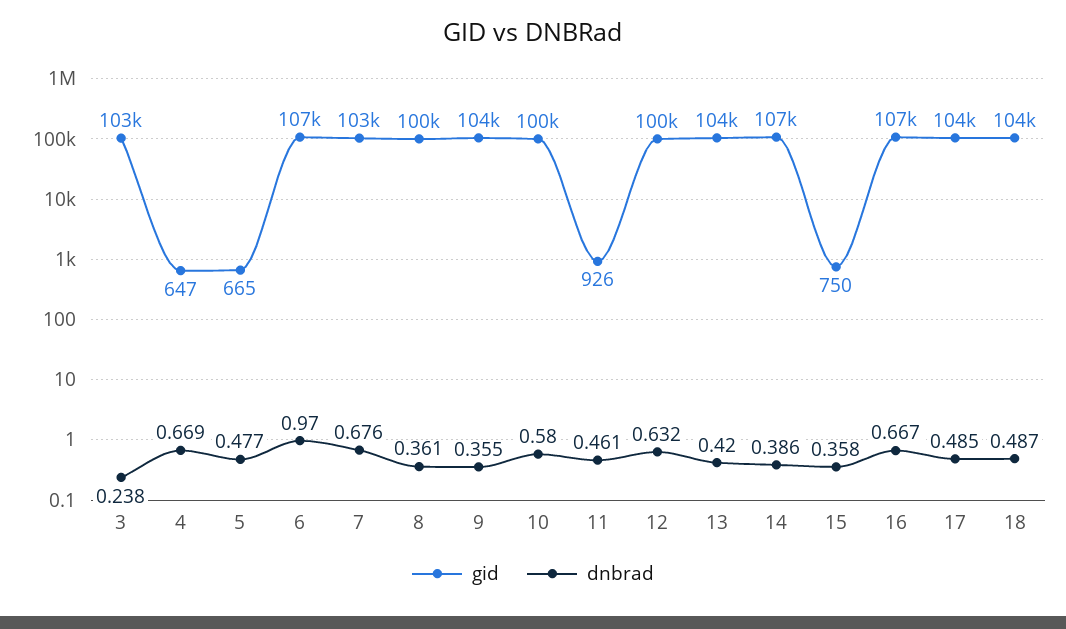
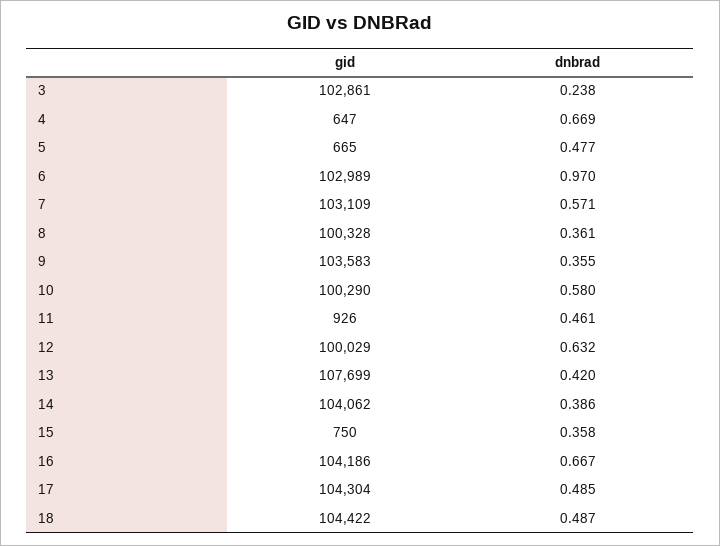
  {
    "gid": {
      "3": 102861,
      "4": 647,
      "5": 665,
-     "6": 107000,
+     "6": 102989,
      "7": 103109,
      "8": 100328,
      "9": 103583,
      "10": 100290,
      "11": 926,
      "12": 100029,
-     "13": 104000,
+     "13": 107699,
-     "14": 107000,
+     "14": 104062,
      "15": 750,
-     "16": 107000,
+     "16": 104186,
      "17": 104304,
      "18": 104422
    },
    "dnbrad": {
      "3": 0.238,
      "4": 0.669,
      "5": 0.477,
      "6": 0.97,
-     "7": 0.676,
+     "7": 0.571,
      "8": 0.361,
      "9": 0.355,
      "10": 0.58,
      "11": 0.461,
      "12": 0.632,
      "13": 0.42,
      "14": 0.386,
      "15": 0.358,
      "16": 0.667,
      "17": 0.485,
      "18": 0.487
    }
  }

